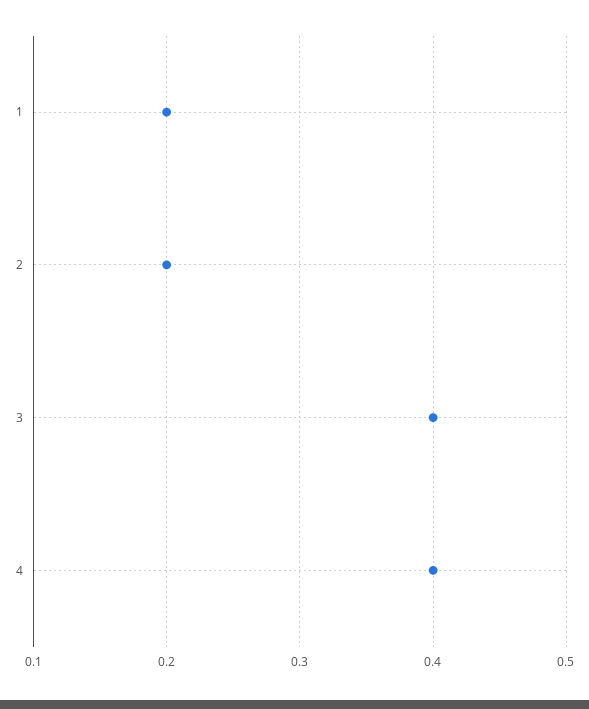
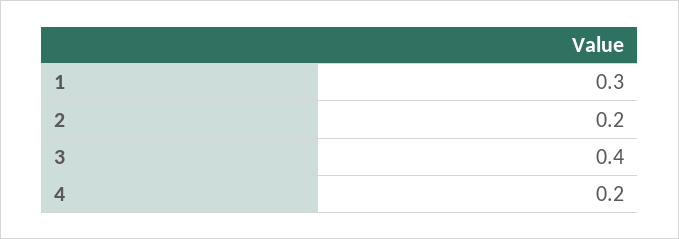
  {
-   "1": 0.2,
+   "1": 0.3,
    "2": 0.2,
    "3": 0.4,
-   "4": 0.4
+   "4": 0.2
  }

